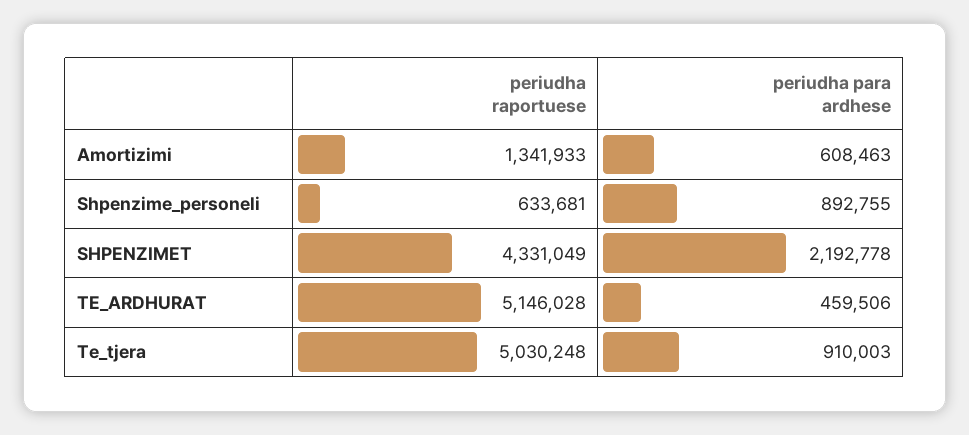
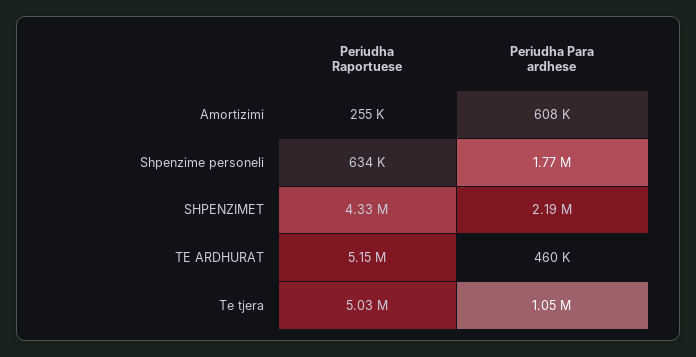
  {
    "periudha raportuese": {
-     "Amortizimi": 1341933,
+     "Amortizimi": 255000,
      "Shpenzime_personeli": 633681,
      "SHPENZIMET": 4331049,
      "TE_ARDHURAT": 5146028,
      "Te_tjera": 5030248
    },
    "periudha para ardhese": {
      "Amortizimi": 608463,
-     "Shpenzime_personeli": 892755,
+     "Shpenzime_personeli": 1770000,
      "SHPENZIMET": 2192778,
      "TE_ARDHURAT": 459506,
-     "Te_tjera": 910003
+     "Te_tjera": 1050000
    }
  }

